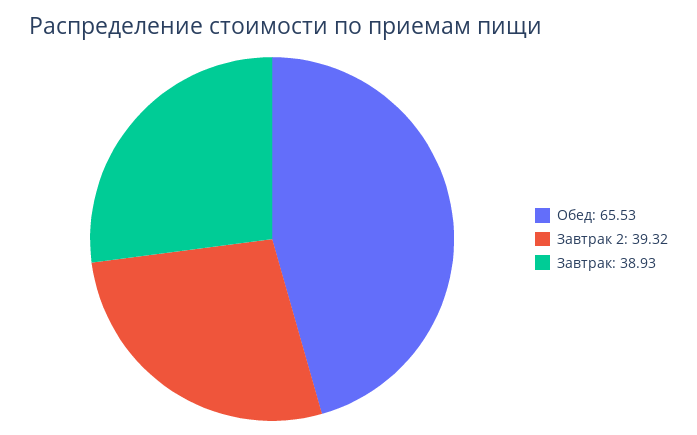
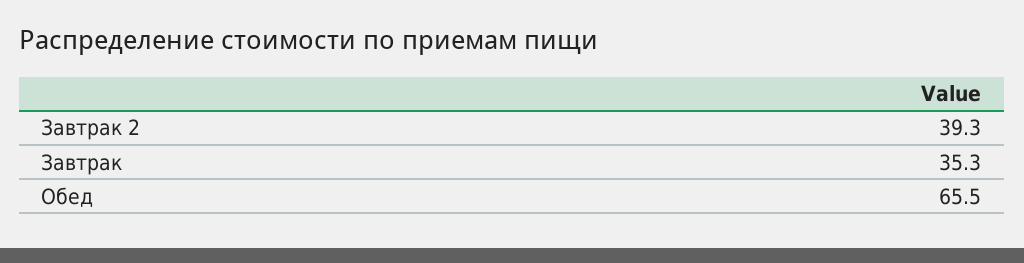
  {
    "Обед": 65.53,
    "Завтрак 2": 39.32,
-   "Завтрак": 38.93
+   "Завтрак": 35.3
  }

